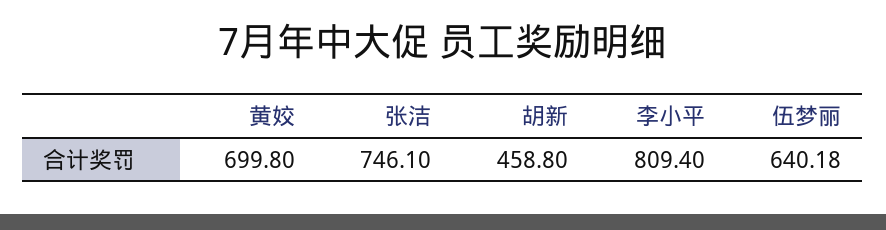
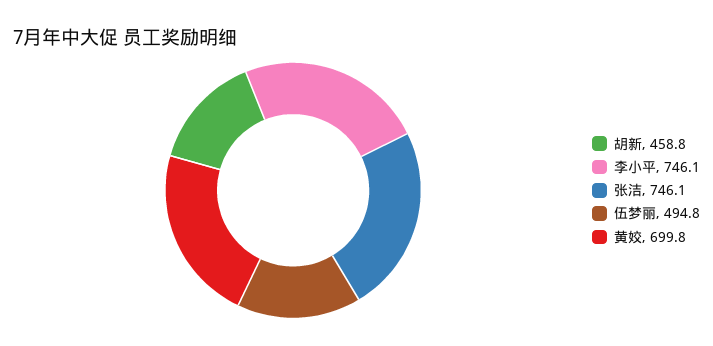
  {
    "黄姣": 699.8,
    "张洁": 746.1,
    "胡新": 458.8,
-   "李小平": 809.4,
+   "李小平": 746.1,
-   "伍梦丽": 640.18
+   "伍梦丽": 494.8
  }

